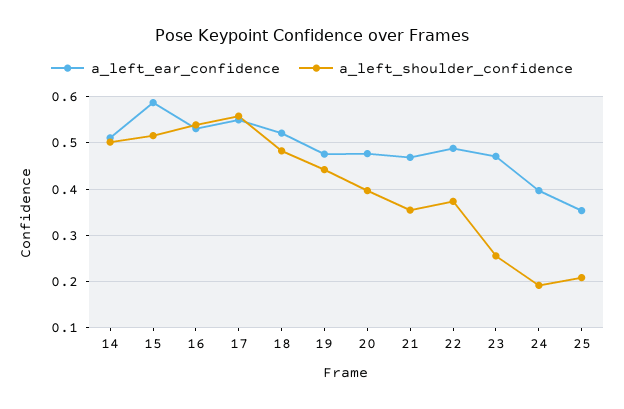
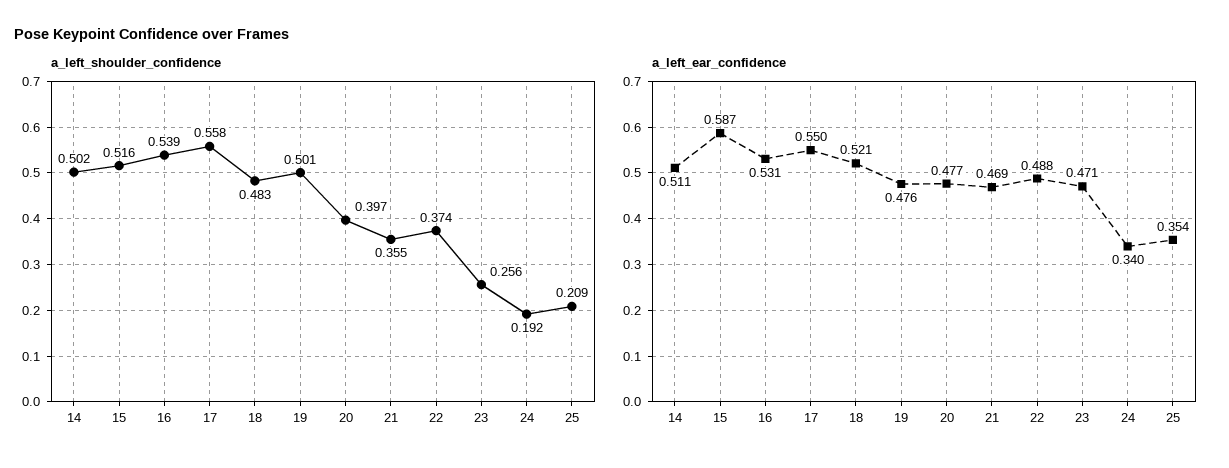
  {
    "a_left_ear_confidence": {
      "14": 0.511,
      "15": 0.587,
      "16": 0.531,
      "17": 0.55,
      "18": 0.521,
      "19": 0.476,
      "20": 0.477,
      "21": 0.469,
      "22": 0.488,
      "23": 0.471,
-     "24": 0.4,
+     "24": 0.34,
      "25": 0.354
    },
    "a_left_shoulder_confidence": {
      "14": 0.502,
      "15": 0.516,
      "16": 0.539,
      "17": 0.558,
      "18": 0.483,
-     "19": 0.44,
+     "19": 0.501,
      "20": 0.397,
      "21": 0.355,
      "22": 0.374,
      "23": 0.256,
      "24": 0.192,
      "25": 0.209
    }
  }

